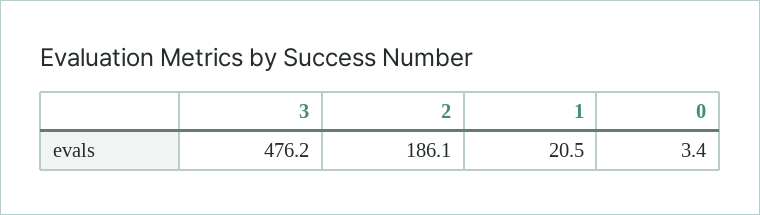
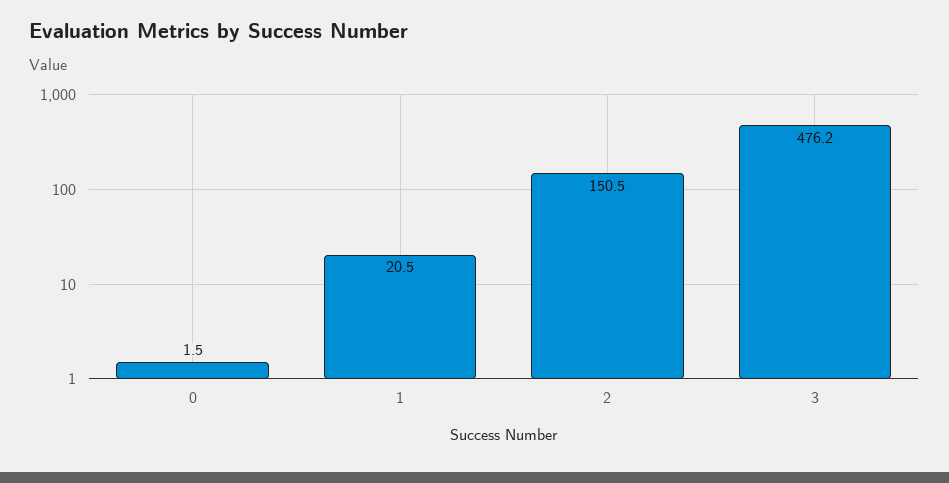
  {
    "3": 476.2,
-   "2": 186.1,
+   "2": 150.5,
    "1": 20.5,
-   "0": 3.4
+   "0": 1.5
  }

